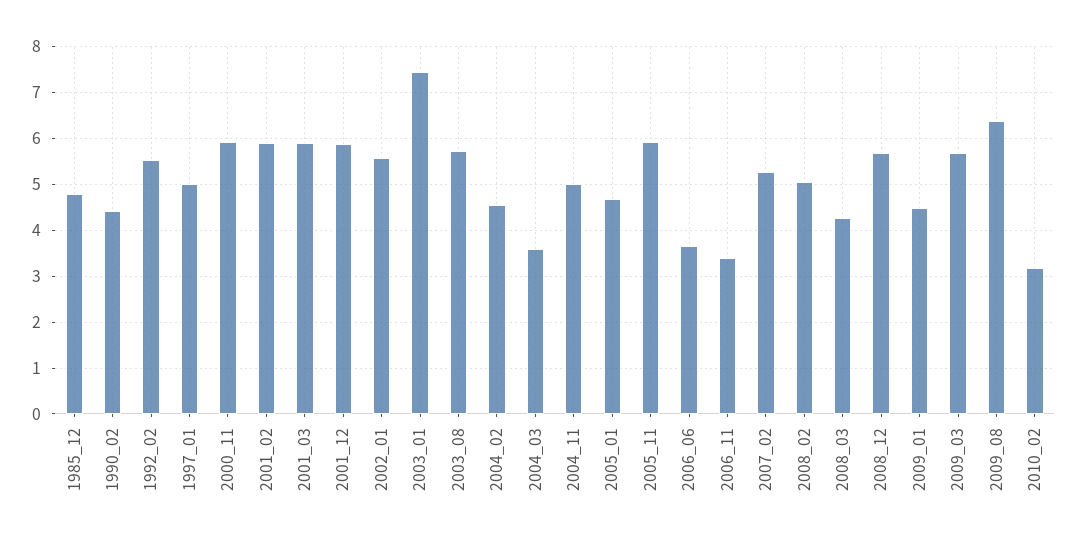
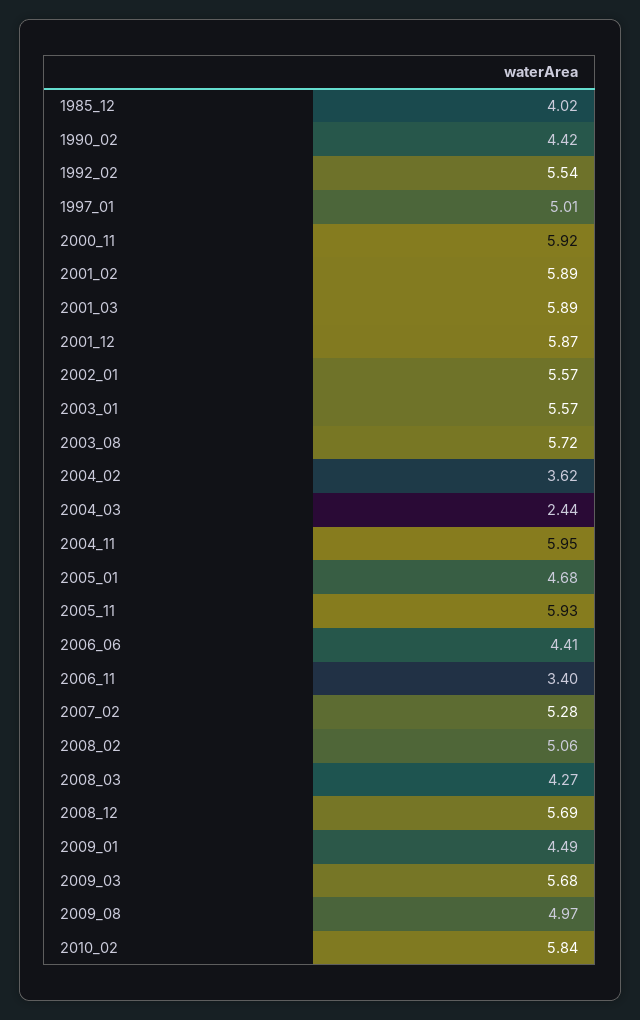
  {
-   "1985_12": 4.8,
+   "1985_12": 4.02,
    "1990_02": 4.42,
    "1992_02": 5.54,
    "1997_01": 5.01,
    "2000_11": 5.92,
    "2001_02": 5.89,
    "2001_03": 5.89,
    "2001_12": 5.87,
    "2002_01": 5.57,
-   "2003_01": 7.4,
+   "2003_01": 5.57,
    "2003_08": 5.72,
-   "2004_02": 4.6,
+   "2004_02": 3.62,
-   "2004_03": 3.6,
+   "2004_03": 2.44,
-   "2004_11": 5,
+   "2004_11": 5.95,
    "2005_01": 4.68,
    "2005_11": 5.93,
-   "2006_06": 3.6,
+   "2006_06": 4.41,
    "2006_11": 3.4,
    "2007_02": 5.28,
    "2008_02": 5.06,
    "2008_03": 4.27,
    "2008_12": 5.69,
    "2009_01": 4.49,
    "2009_03": 5.68,
-   "2009_08": 6.4,
+   "2009_08": 4.97,
-   "2010_02": 3.2
+   "2010_02": 5.84
  }

